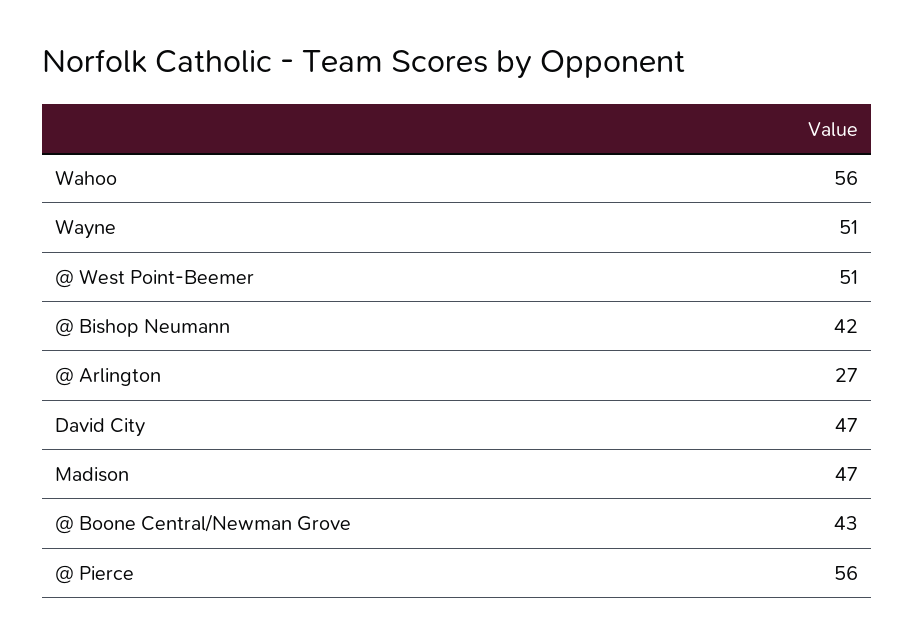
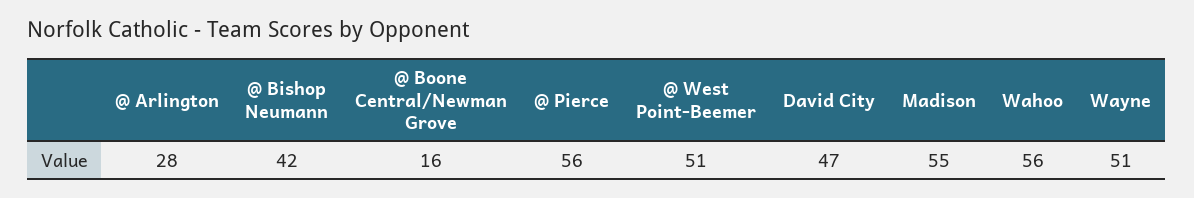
  {
    "Wahoo": 56,
    "Wayne": 51,
    "@ West Point-Beemer": 51,
    "@ Bishop Neumann": 42,
-   "@ Arlington": 27,
+   "@ Arlington": 28,
    "David City": 47,
-   "Madison": 47,
+   "Madison": 55,
-   "@ Boone Central/Newman Grove": 43,
+   "@ Boone Central/Newman Grove": 16,
    "@ Pierce": 56
  }

